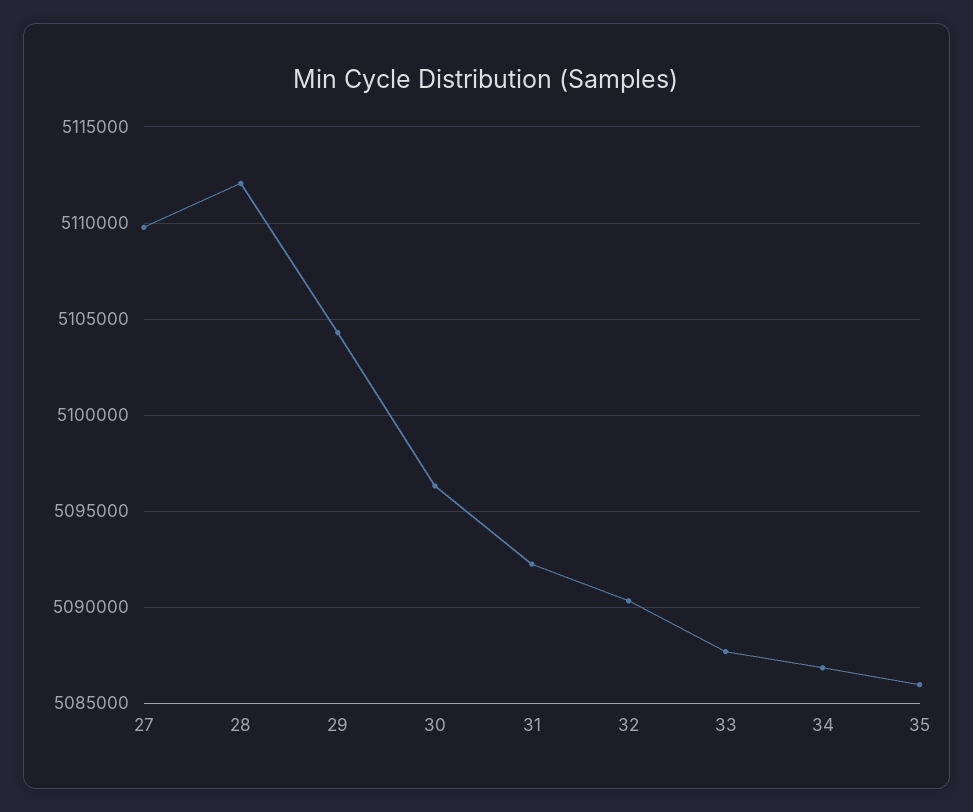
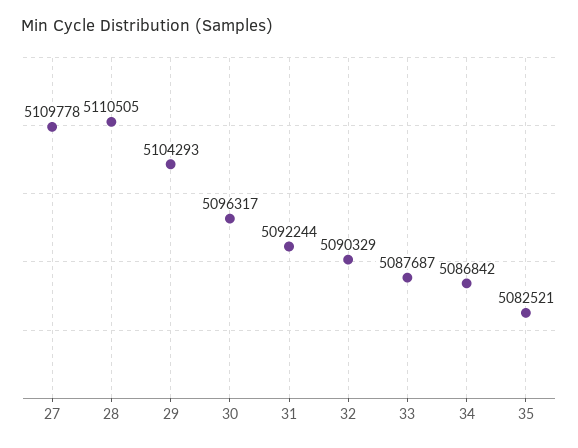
  {
    "27": 5109778,
-   "28": 5112000,
+   "28": 5110505,
    "29": 5104293,
    "30": 5096317,
    "31": 5092244,
    "32": 5090329,
    "33": 5087687,
    "34": 5086842,
-   "35": 5086000
+   "35": 5082521
  }

